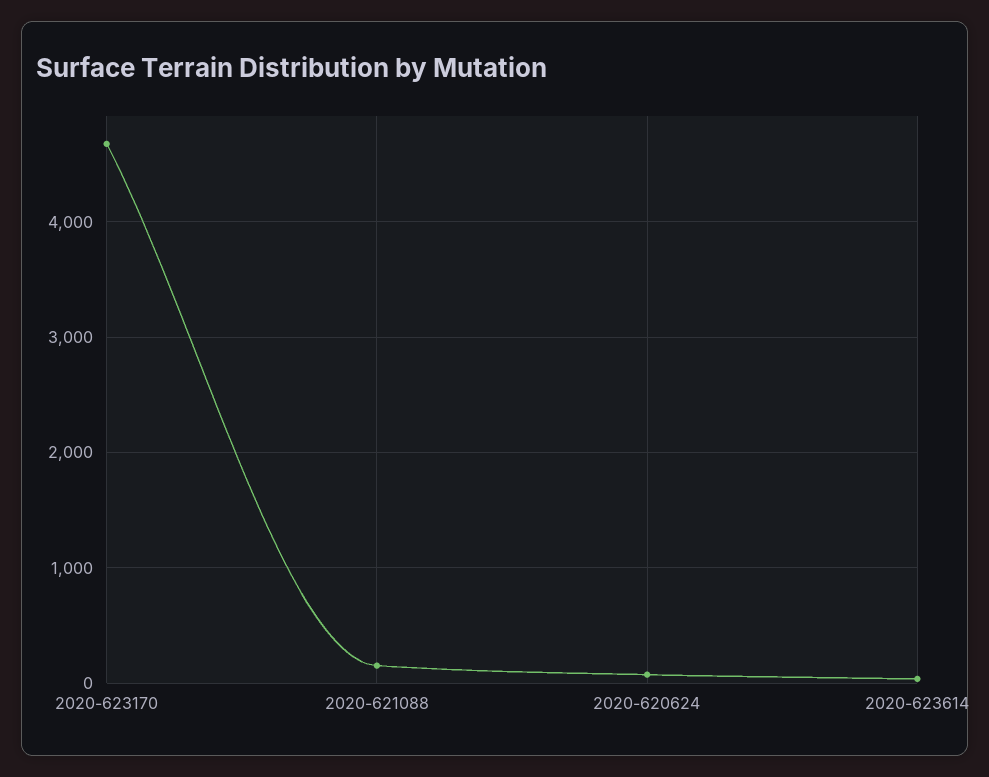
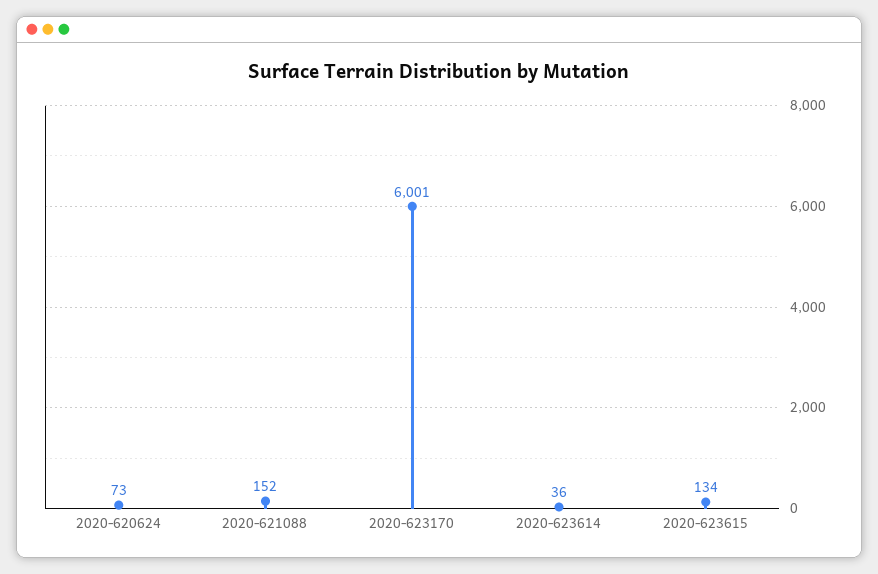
  {
-   "2020-623170": 4700,
+   "2020-623170": 6001,
    "2020-621088": 152,
    "2020-620624": 73,
-   "2020-623614": 36
+   "2020-623614": 36,
+   "2020-623615": 134
  }

